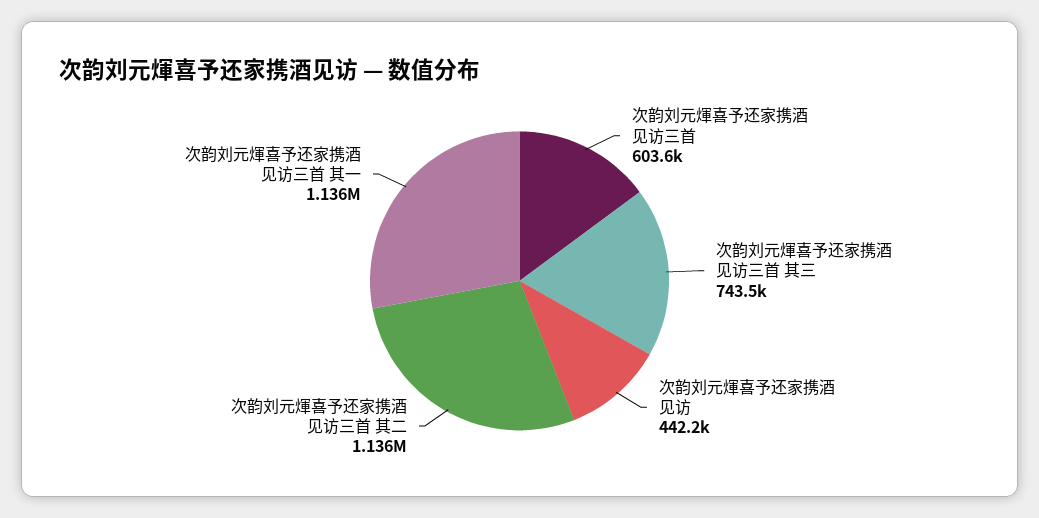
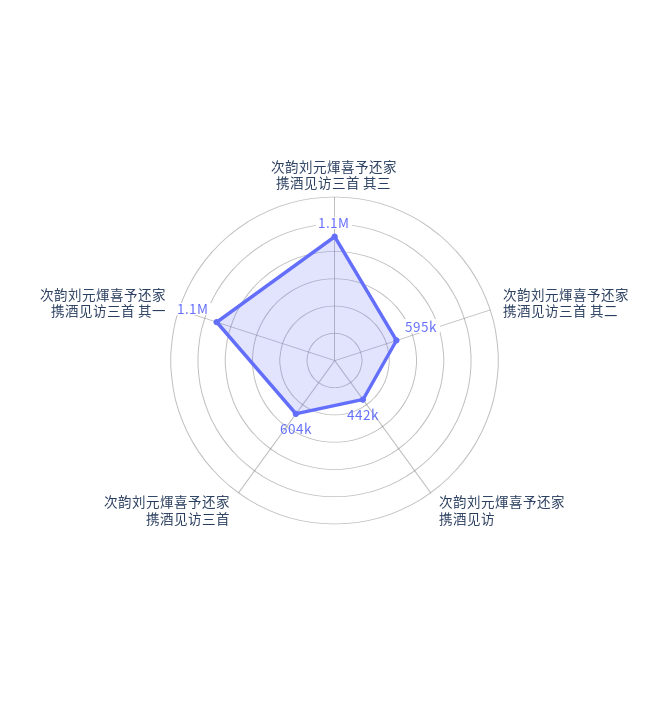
  {
    "次韵刘元煇喜予还家携酒见访三首": 603600,
-   "次韵刘元煇喜予还家携酒见访三首 其三": 743500,
+   "次韵刘元煇喜予还家携酒见访三首 其三": 1100000,
    "次韵刘元煇喜予还家携酒见访": 442200,
-   "次韵刘元煇喜予还家携酒见访三首 其二": 1136000,
+   "次韵刘元煇喜予还家携酒见访三首 其二": 595000,
    "次韵刘元煇喜予还家携酒见访三首 其一": 1136000
  }

